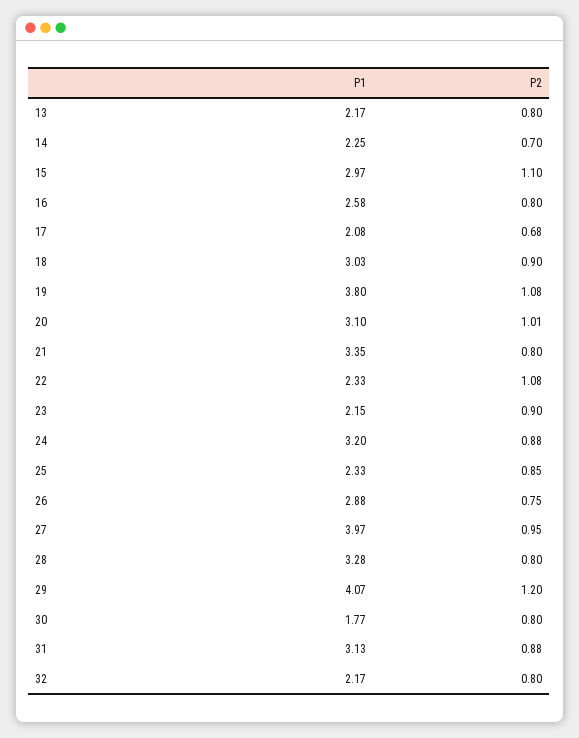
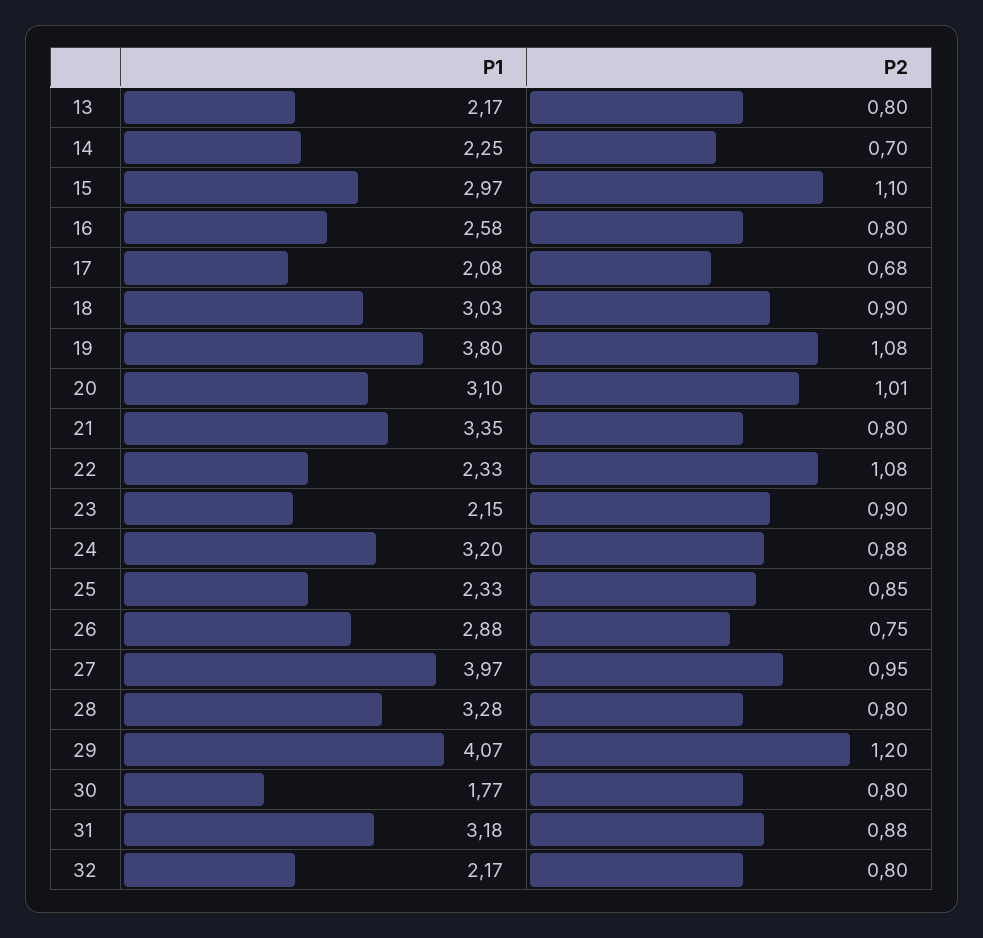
  {
    "P1": {
      "13": 2.17,
      "14": 2.25,
      "15": 2.97,
      "16": 2.58,
      "17": 2.08,
      "18": 3.03,
      "19": 3.8,
      "20": 3.1,
      "21": 3.35,
      "22": 2.33,
      "23": 2.15,
      "24": 3.2,
      "25": 2.33,
      "26": 2.88,
      "27": 3.97,
      "28": 3.28,
      "29": 4.07,
      "30": 1.77,
-     "31": 3.13,
+     "31": 3.18,
      "32": 2.17
    },
    "P2": {
      "13": 0.8,
      "14": 0.7,
      "15": 1.1,
      "16": 0.8,
      "17": 0.68,
      "18": 0.9,
      "19": 1.08,
      "20": 1.01,
      "21": 0.8,
      "22": 1.08,
      "23": 0.9,
      "24": 0.88,
      "25": 0.85,
      "26": 0.75,
      "27": 0.95,
      "28": 0.8,
      "29": 1.2,
      "30": 0.8,
      "31": 0.88,
      "32": 0.8
    }
  }

